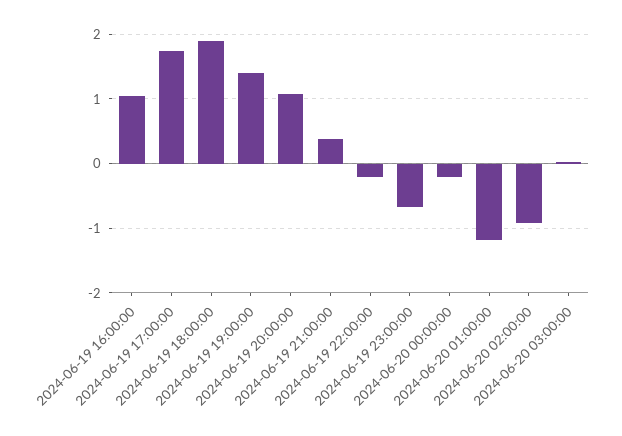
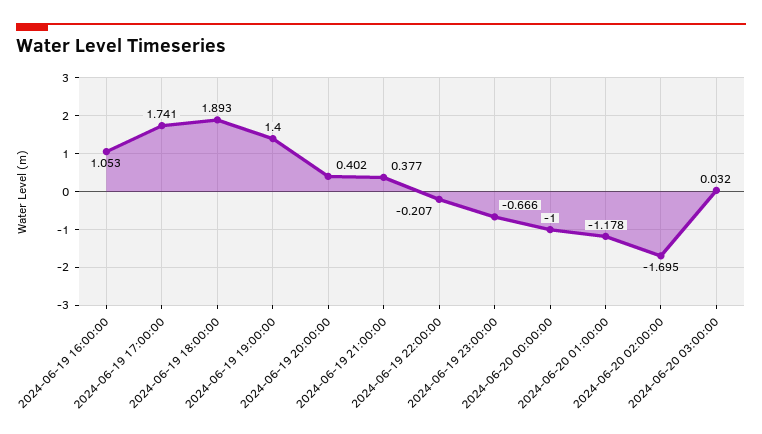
  {
    "2024-06-19 16:00:00": 1.053,
    "2024-06-19 17:00:00": 1.741,
    "2024-06-19 18:00:00": 1.893,
    "2024-06-19 19:00:00": 1.4,
-   "2024-06-19 20:00:00": 1.1,
+   "2024-06-19 20:00:00": 0.402,
    "2024-06-19 21:00:00": 0.377,
    "2024-06-19 22:00:00": -0.207,
    "2024-06-19 23:00:00": -0.666,
-   "2024-06-20 00:00:00": -0.2,
+   "2024-06-20 00:00:00": -1,
    "2024-06-20 01:00:00": -1.178,
-   "2024-06-20 02:00:00": -0.9,
+   "2024-06-20 02:00:00": -1.695,
    "2024-06-20 03:00:00": 0.032
  }

